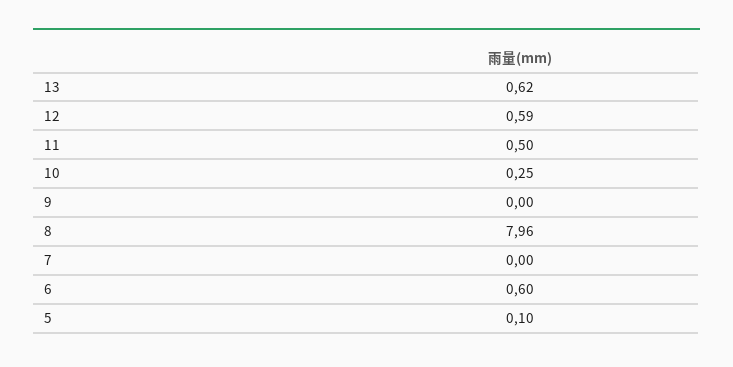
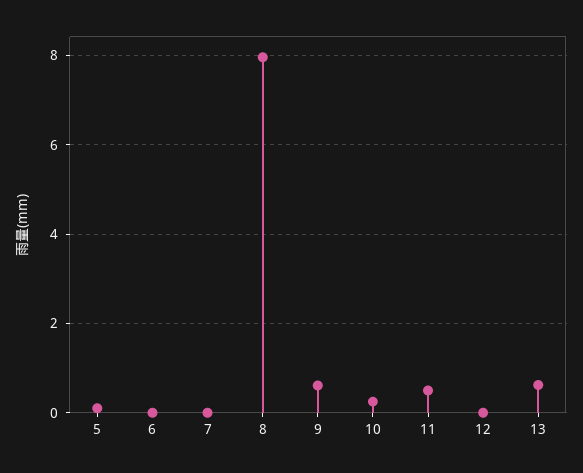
  {
    "13": 0.62,
-   "12": 0.59,
+   "12": 0,
    "11": 0.5,
    "10": 0.25,
-   "9": 0,
+   "9": 0.6,
    "8": 7.96,
    "7": 0,
-   "6": 0.6,
+   "6": 0,
    "5": 0.1
  }

